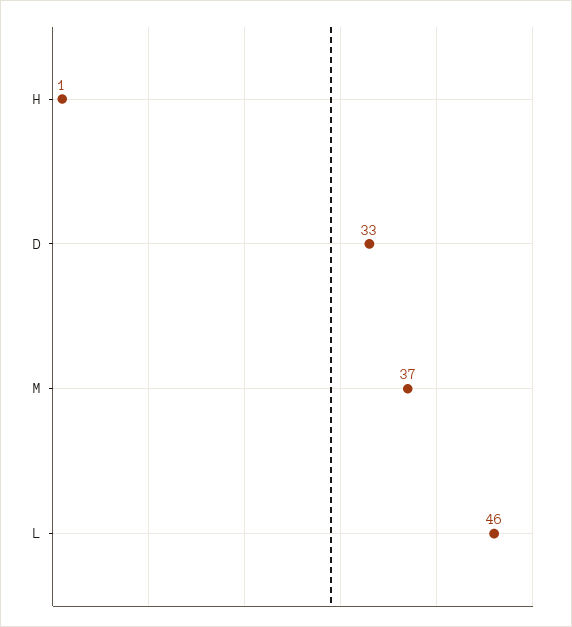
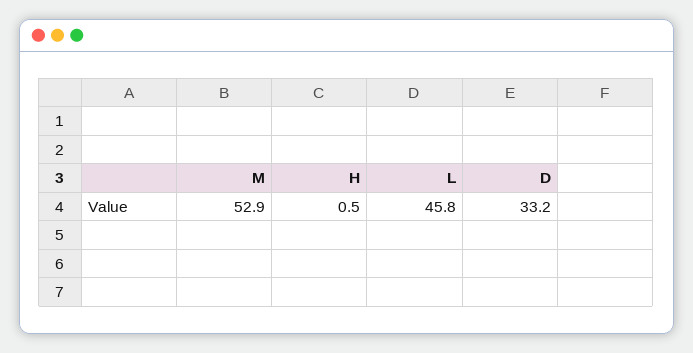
  {
    "H": 0.5,
    "D": 33.2,
-   "M": 37,
+   "M": 52.9,
    "L": 45.8
  }

